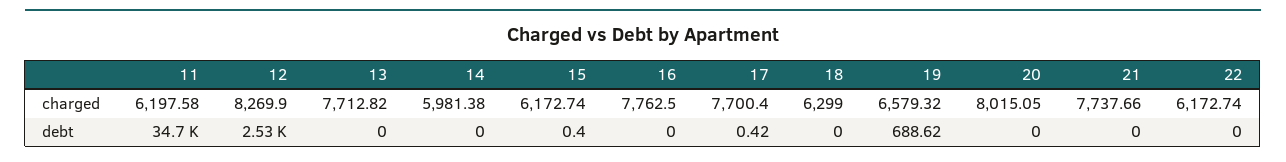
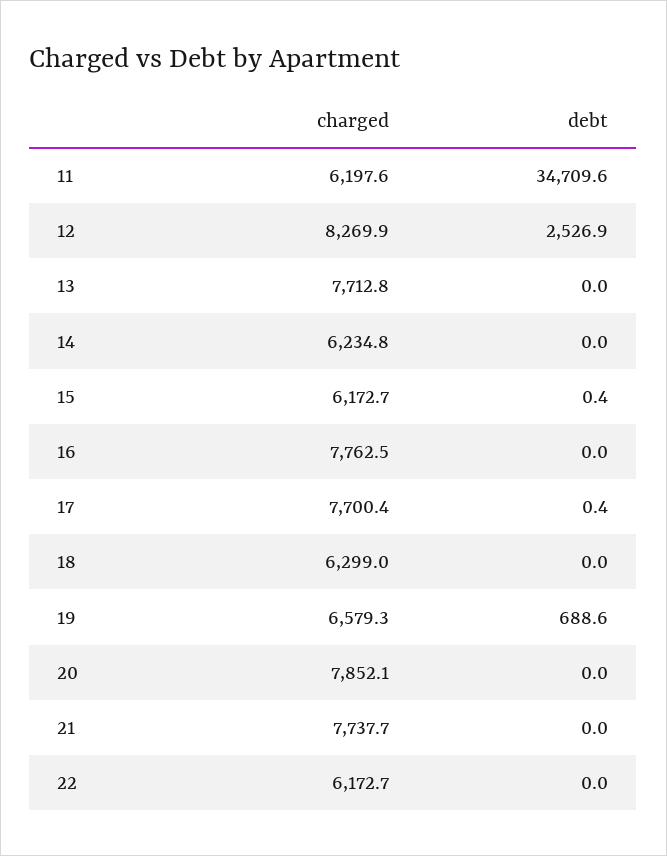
  {
    "11": {
      "charged": 6197.58,
      "debt": 34709.6
    },
    "12": {
      "charged": 8269.9,
      "debt": 2526.9
    },
    "13": {
      "charged": 7712.82,
      "debt": 0
    },
    "14": {
-     "charged": 5981.38,
+     "charged": 6234.8,
      "debt": 0
    },
    "15": {
      "charged": 6172.74,
      "debt": 0.4
    },
    "16": {
      "charged": 7762.5,
      "debt": 0
    },
    "17": {
      "charged": 7700.4,
      "debt": 0.42
    },
    "18": {
      "charged": 6299,
      "debt": 0
    },
    "19": {
      "charged": 6579.32,
      "debt": 688.62
    },
    "20": {
-     "charged": 8015.05,
+     "charged": 7852.1,
      "debt": 0
    },
    "21": {
      "charged": 7737.66,
      "debt": 0
    },
    "22": {
      "charged": 6172.74,
      "debt": 0
    }
  }

